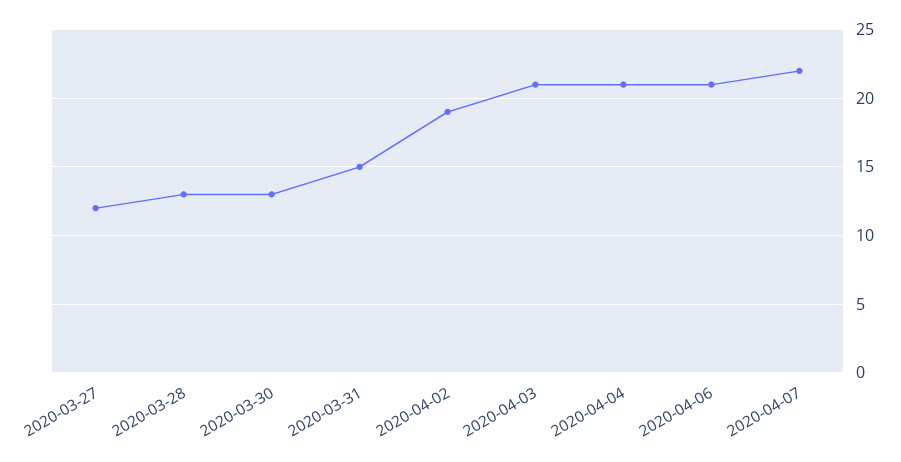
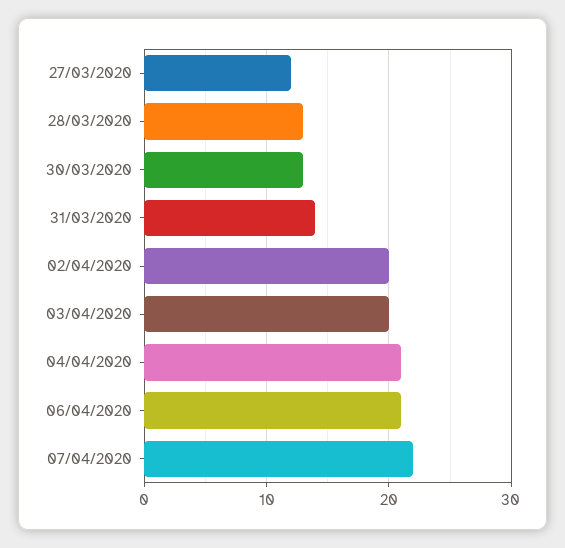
  {
    "2020-03-27": 12,
    "2020-03-28": 13,
    "2020-03-30": 13,
-   "2020-03-31": 15,
+   "2020-03-31": 14,
-   "2020-04-02": 19,
+   "2020-04-02": 20,
-   "2020-04-03": 21,
+   "2020-04-03": 20,
    "2020-04-04": 21,
    "2020-04-06": 21,
    "2020-04-07": 22
  }

